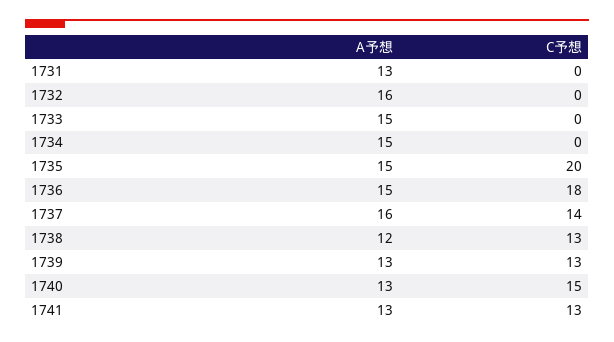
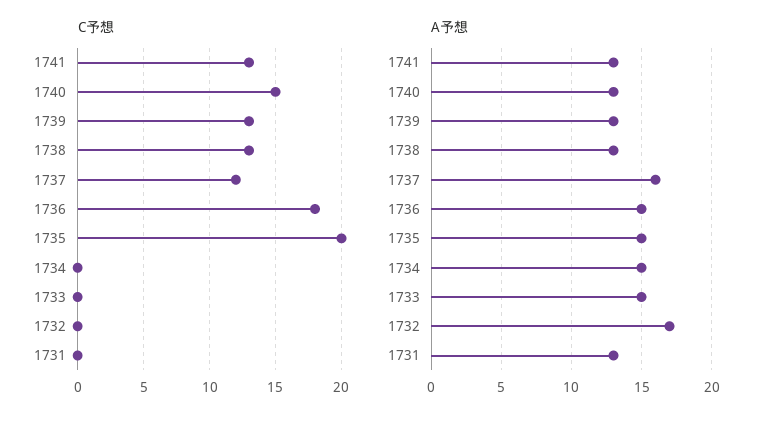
  {
    "A予想": {
      "1731": 13,
-     "1732": 16,
+     "1732": 17,
      "1733": 15,
      "1734": 15,
      "1735": 15,
      "1736": 15,
      "1737": 16,
-     "1738": 12,
+     "1738": 13,
      "1739": 13,
      "1740": 13,
      "1741": 13
    },
    "C予想": {
      "1731": 0,
      "1732": 0,
      "1733": 0,
      "1734": 0,
      "1735": 20,
      "1736": 18,
-     "1737": 14,
+     "1737": 12,
      "1738": 13,
      "1739": 13,
      "1740": 15,
      "1741": 13
    }
  }

